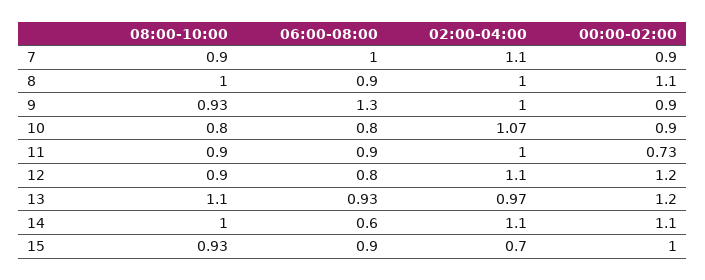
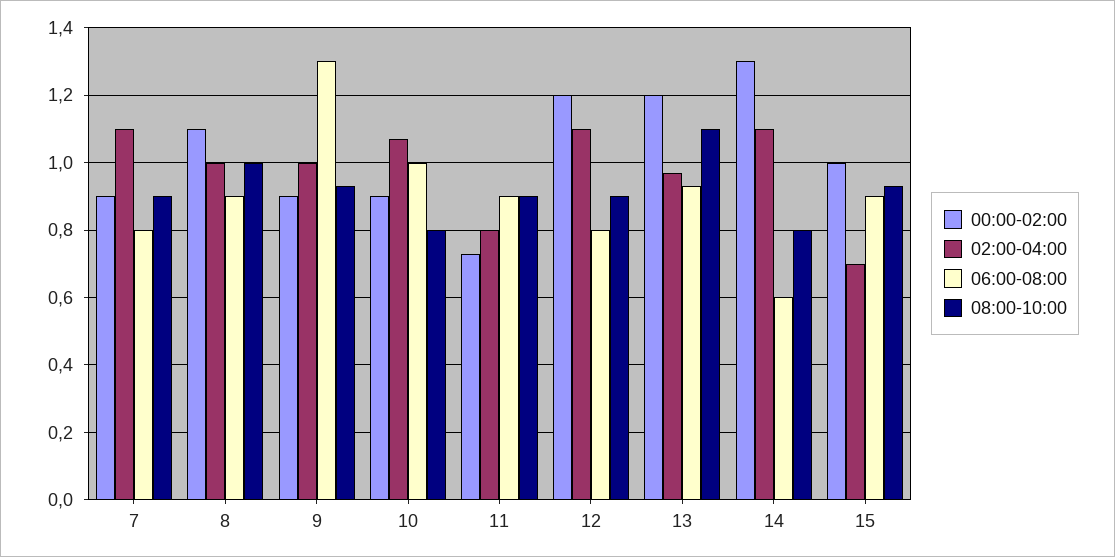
  {
    "08:00-10:00": {
      "7": 0.9,
      "8": 1,
      "9": 0.93,
      "10": 0.8,
      "11": 0.9,
      "12": 0.9,
      "13": 1.1,
-     "14": 1,
+     "14": 0.8,
      "15": 0.93
    },
    "06:00-08:00": {
-     "7": 1,
+     "7": 0.8,
      "8": 0.9,
      "9": 1.3,
-     "10": 0.8,
+     "10": 1,
      "11": 0.9,
      "12": 0.8,
      "13": 0.93,
      "14": 0.6,
      "15": 0.9
    },
    "02:00-04:00": {
      "7": 1.1,
      "8": 1,
      "9": 1,
      "10": 1.07,
-     "11": 1,
+     "11": 0.8,
      "12": 1.1,
      "13": 0.97,
      "14": 1.1,
      "15": 0.7
    },
    "00:00-02:00": {
      "7": 0.9,
      "8": 1.1,
      "9": 0.9,
      "10": 0.9,
      "11": 0.73,
      "12": 1.2,
      "13": 1.2,
-     "14": 1.1,
+     "14": 1.3,
      "15": 1
    }
  }

